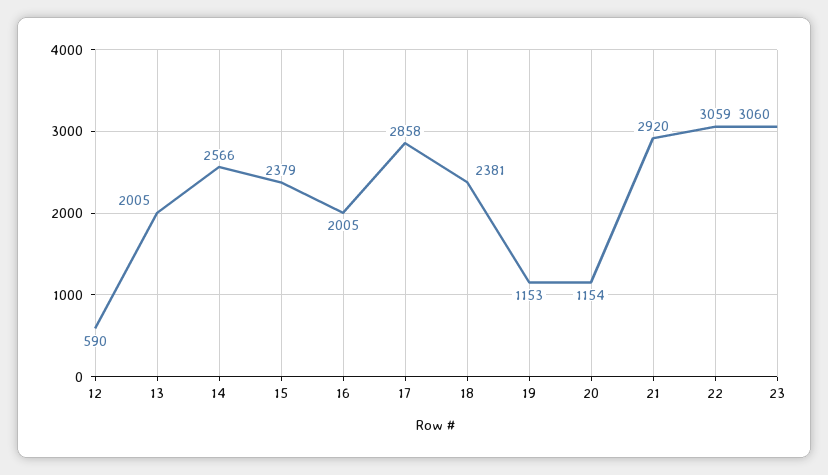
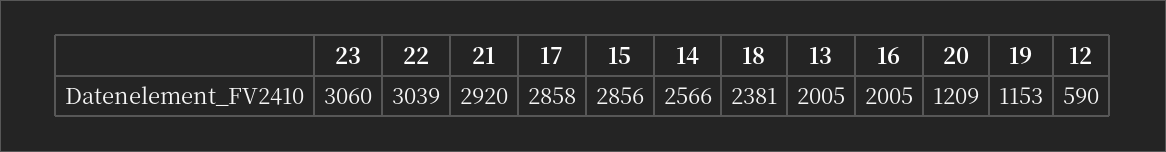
  {
    "12": 590,
    "13": 2005,
    "14": 2566,
-   "15": 2379,
+   "15": 2856,
    "16": 2005,
    "17": 2858,
    "18": 2381,
    "19": 1153,
-   "20": 1154,
+   "20": 1209,
    "21": 2920,
-   "22": 3059,
+   "22": 3039,
    "23": 3060
  }

